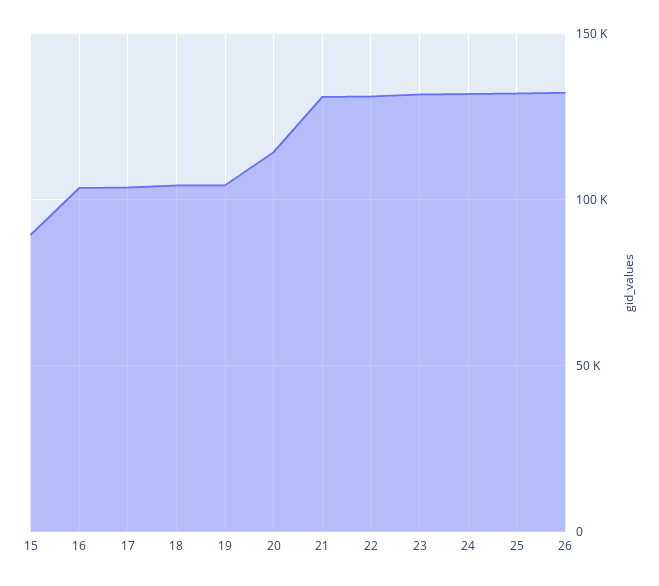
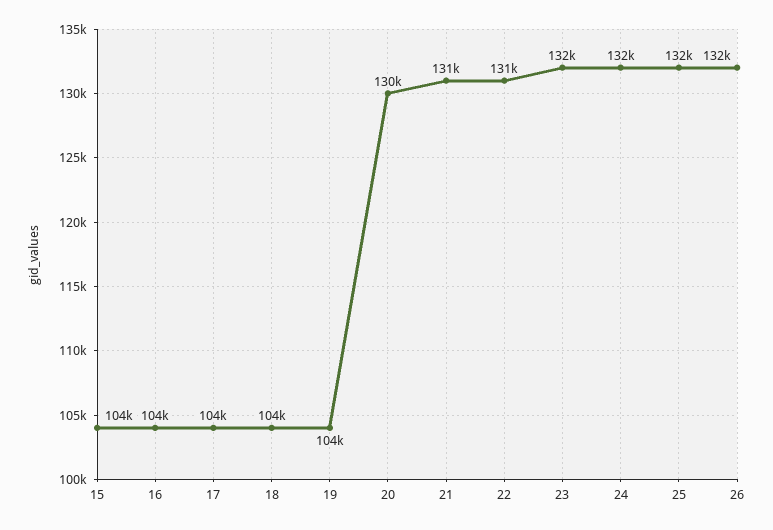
  {
-   "15": 90000,
+   "15": 104000,
    "16": 104000,
    "17": 104000,
    "18": 104000,
    "19": 104000,
-   "20": 115000,
+   "20": 130000,
    "21": 131000,
    "22": 131000,
    "23": 132000,
    "24": 132000,
    "25": 132000,
    "26": 132000
  }

